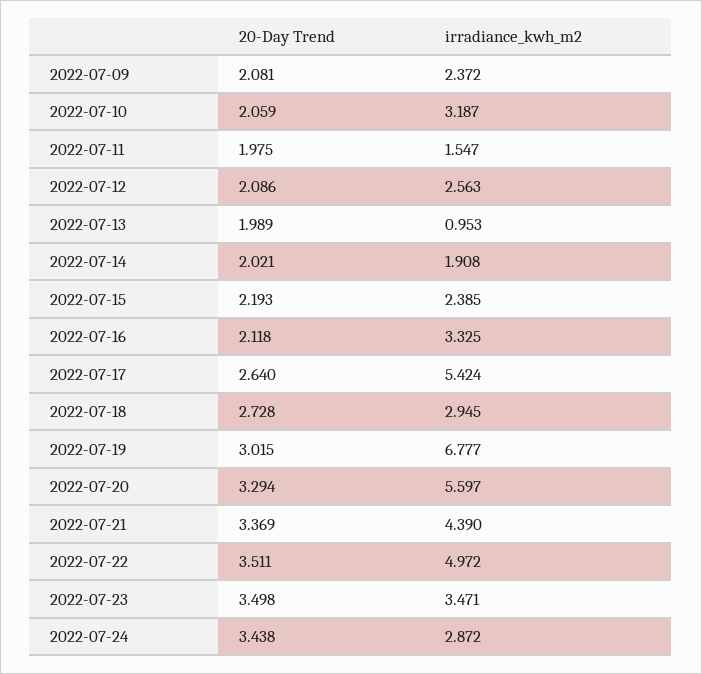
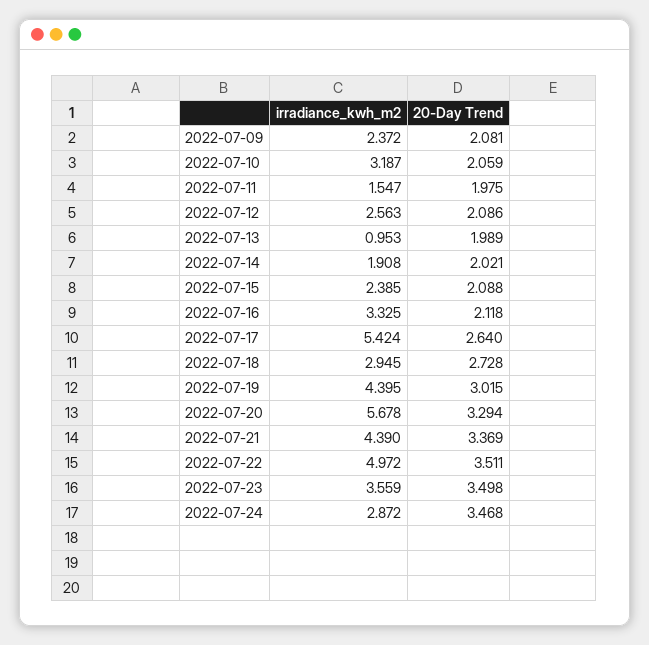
  {
    "20-Day Trend": {
      "2022-07-09": 2.081,
      "2022-07-10": 2.059,
      "2022-07-11": 1.975,
      "2022-07-12": 2.086,
      "2022-07-13": 1.989,
      "2022-07-14": 2.021,
-     "2022-07-15": 2.193,
+     "2022-07-15": 2.088,
      "2022-07-16": 2.118,
      "2022-07-17": 2.64,
      "2022-07-18": 2.728,
      "2022-07-19": 3.015,
      "2022-07-20": 3.294,
      "2022-07-21": 3.369,
      "2022-07-22": 3.511,
      "2022-07-23": 3.498,
-     "2022-07-24": 3.438
+     "2022-07-24": 3.468
    },
    "irradiance_kwh_m2": {
      "2022-07-09": 2.372,
      "2022-07-10": 3.187,
      "2022-07-11": 1.547,
      "2022-07-12": 2.563,
      "2022-07-13": 0.953,
      "2022-07-14": 1.908,
      "2022-07-15": 2.385,
      "2022-07-16": 3.325,
      "2022-07-17": 5.424,
      "2022-07-18": 2.945,
-     "2022-07-19": 6.777,
+     "2022-07-19": 4.395,
-     "2022-07-20": 5.597,
+     "2022-07-20": 5.678,
      "2022-07-21": 4.39,
      "2022-07-22": 4.972,
-     "2022-07-23": 3.471,
+     "2022-07-23": 3.559,
      "2022-07-24": 2.872
    }
  }

